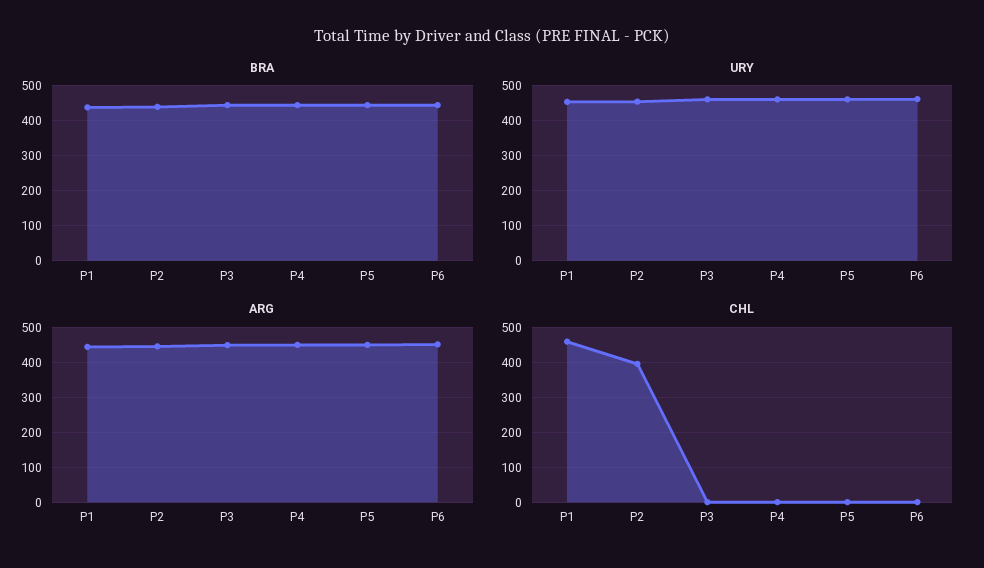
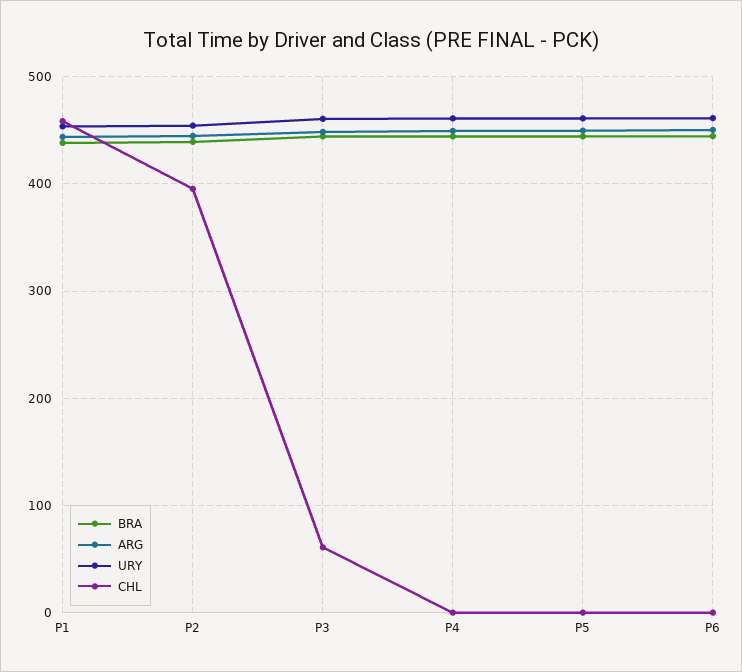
  {
    "BRA": {
      "P1": 440,
      "P2": 440,
      "P3": 440,
      "P4": 440,
      "P5": 440,
      "P6": 440
    },
    "URY": {
      "P1": 450,
      "P2": 450,
      "P3": 460,
      "P4": 460,
      "P5": 460,
      "P6": 460
    },
    "ARG": {
      "P1": 440,
      "P2": 440,
      "P3": 450,
      "P4": 450,
      "P5": 450,
      "P6": 450
    },
    "CHL": {
      "P1": 460,
      "P2": 400,
-     "P3": 0,
+     "P3": 60,
      "P4": 0,
      "P5": 0,
      "P6": 0
    }
  }

